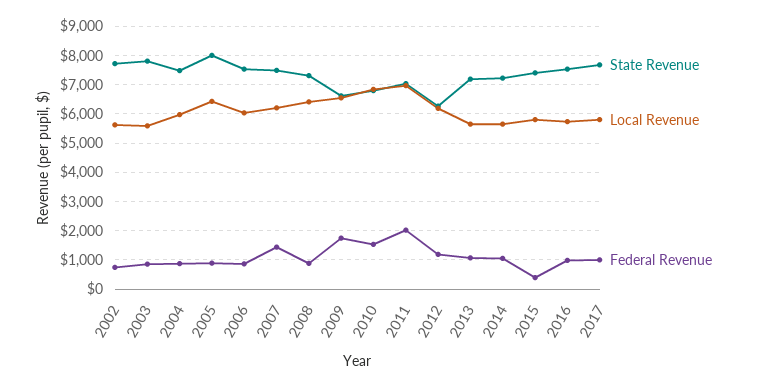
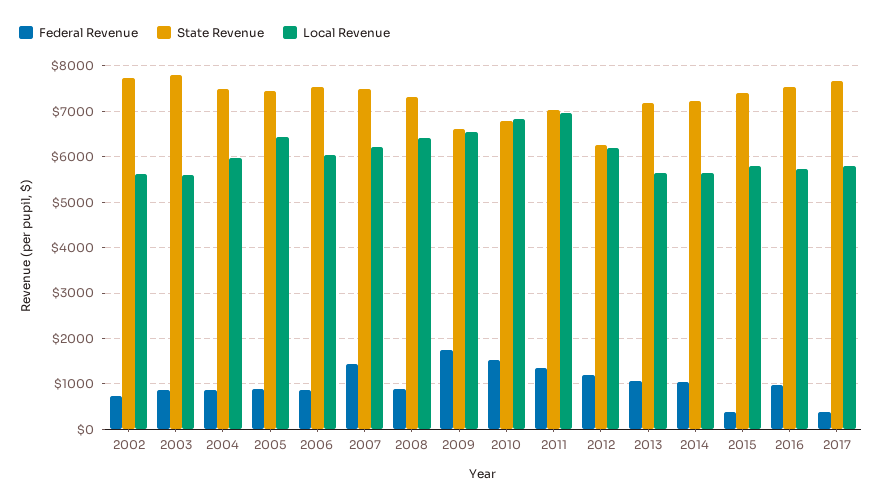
  {
    "State Revenue": {
      "2002": 7800,
      "2003": 7800,
      "2004": 7400,
-     "2005": 8000,
+     "2005": 7400,
      "2006": 7600,
      "2007": 7400,
      "2008": 7400,
      "2009": 6600,
      "2010": 6800,
      "2011": 7000,
      "2012": 6200,
      "2013": 7200,
      "2014": 7200,
      "2015": 7400,
      "2016": 7600,
      "2017": 7600
    },
    "Local Revenue": {
      "2002": 5600,
      "2003": 5600,
      "2004": 6000,
      "2005": 6400,
      "2006": 6000,
      "2007": 6200,
      "2008": 6400,
      "2009": 6600,
      "2010": 6800,
      "2011": 7000,
      "2012": 6200,
      "2013": 5600,
      "2014": 5600,
      "2015": 5800,
      "2016": 5800,
      "2017": 5800
    },
    "Federal Revenue": {
      "2002": 800,
      "2003": 800,
      "2004": 800,
      "2005": 800,
      "2006": 800,
      "2007": 1400,
      "2008": 800,
      "2009": 1800,
      "2010": 1600,
-     "2011": 2000,
+     "2011": 1400,
      "2012": 1200,
      "2013": 1000,
      "2014": 1000,
      "2015": 400,
      "2016": 1000,
-     "2017": 1000
+     "2017": 400
    }
  }

